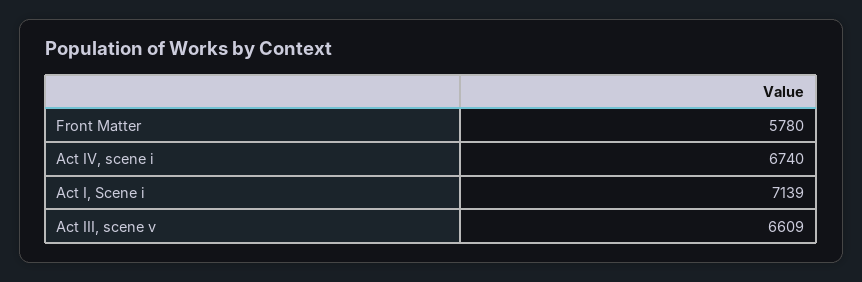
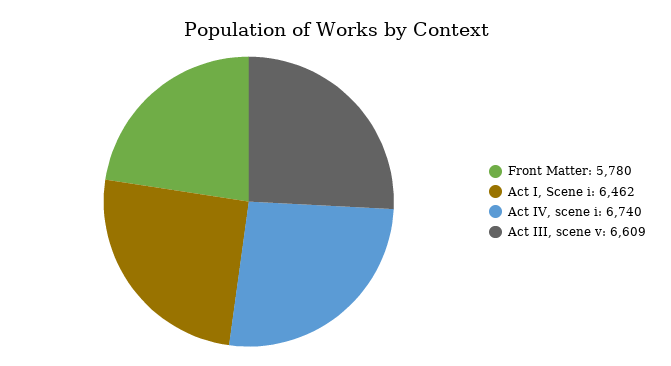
  {
    "Front Matter": 5780,
    "Act IV, scene i": 6740,
-   "Act I, Scene i": 7139,
+   "Act I, Scene i": 6462,
    "Act III, scene v": 6609
  }

